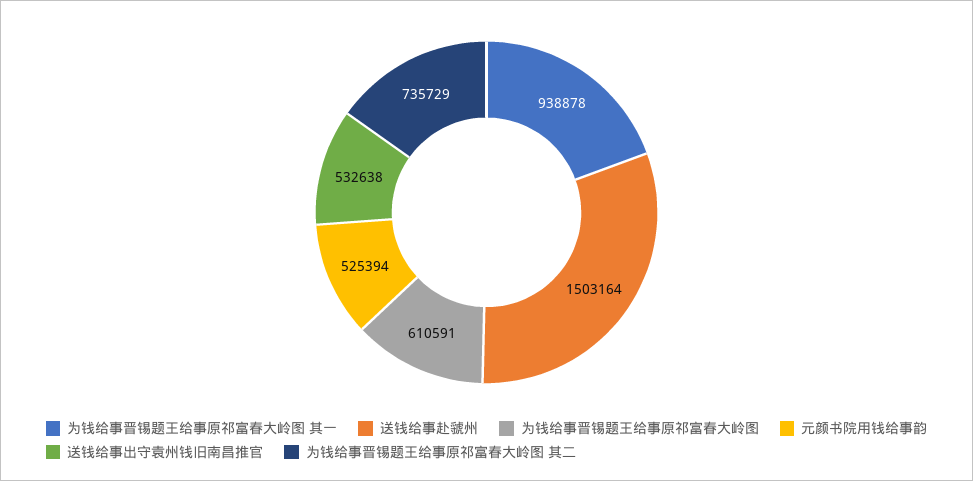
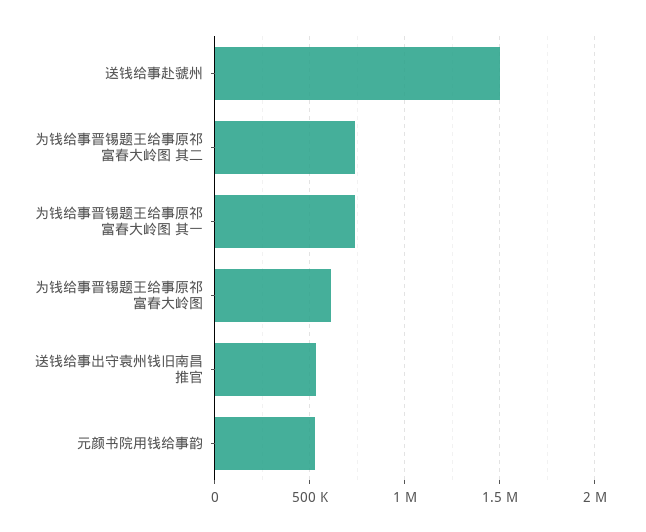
  {
-   "为钱给事晋锡题王给事原祁富春大岭图 其一": 938878,
+   "为钱给事晋锡题王给事原祁富春大岭图 其一": 750000,
    "送钱给事赴虢州": 1503164,
    "为钱给事晋锡题王给事原祁富春大岭图": 610591,
    "元颜书院用钱给事韵": 525394,
    "送钱给事出守袁州钱旧南昌推官": 532638,
    "为钱给事晋锡题王给事原祁富春大岭图 其二": 735729
  }

